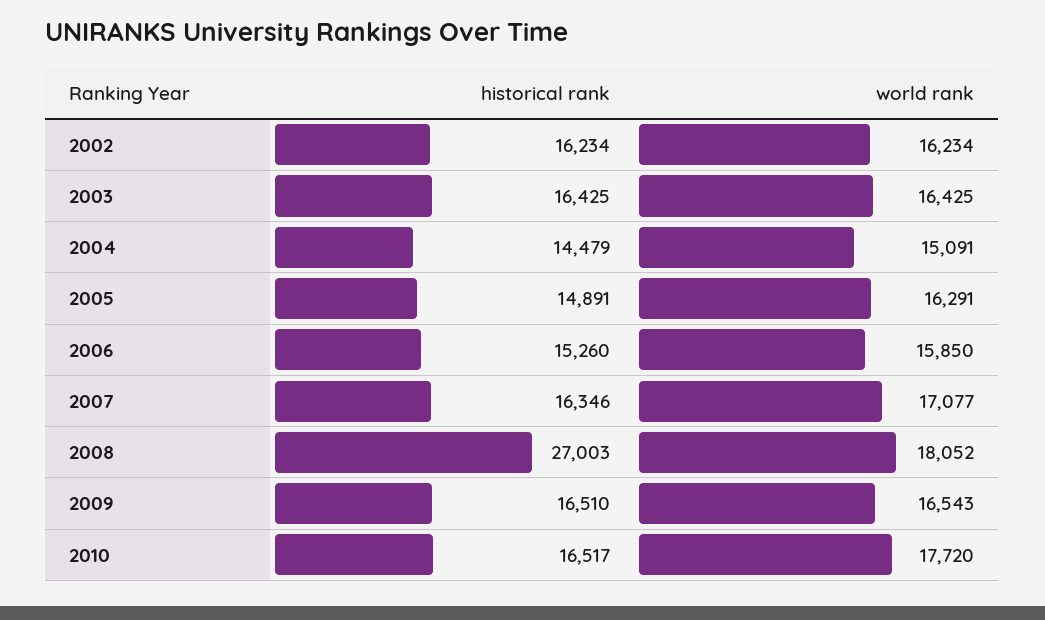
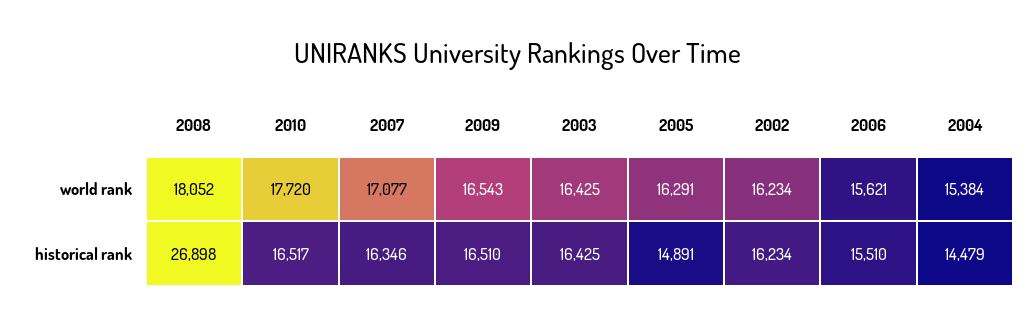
  {
    "historical rank": {
      "2002": 16234,
      "2003": 16425,
      "2004": 14479,
      "2005": 14891,
-     "2006": 15260,
+     "2006": 15510,
      "2007": 16346,
-     "2008": 27003,
+     "2008": 26898,
      "2009": 16510,
      "2010": 16517
    },
    "world rank": {
      "2002": 16234,
      "2003": 16425,
-     "2004": 15091,
+     "2004": 15384,
      "2005": 16291,
-     "2006": 15850,
+     "2006": 15621,
      "2007": 17077,
      "2008": 18052,
      "2009": 16543,
      "2010": 17720
    }
  }

